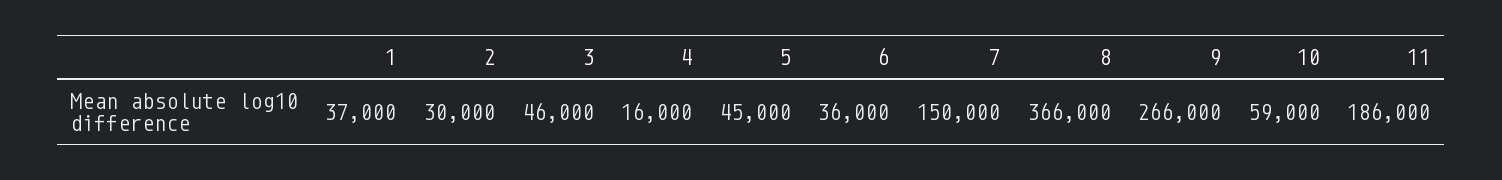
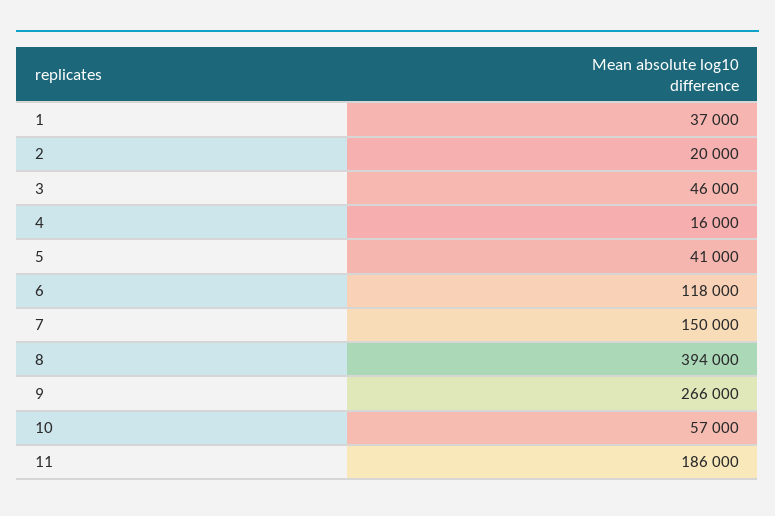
  {
    "1": 37000,
-   "2": 30000,
+   "2": 20000,
    "3": 46000,
    "4": 16000,
-   "5": 45000,
+   "5": 41000,
-   "6": 36000,
+   "6": 118000,
    "7": 150000,
-   "8": 366000,
+   "8": 394000,
    "9": 266000,
-   "10": 59000,
+   "10": 57000,
    "11": 186000
  }

